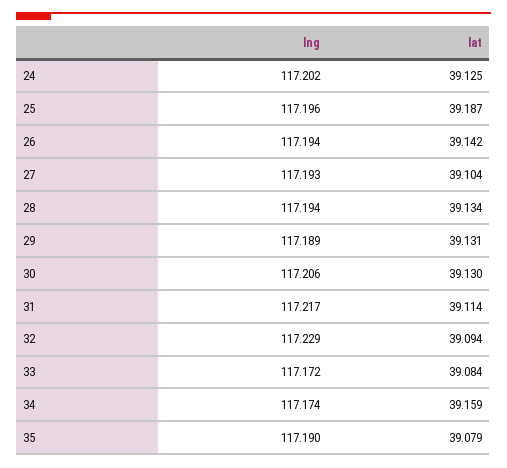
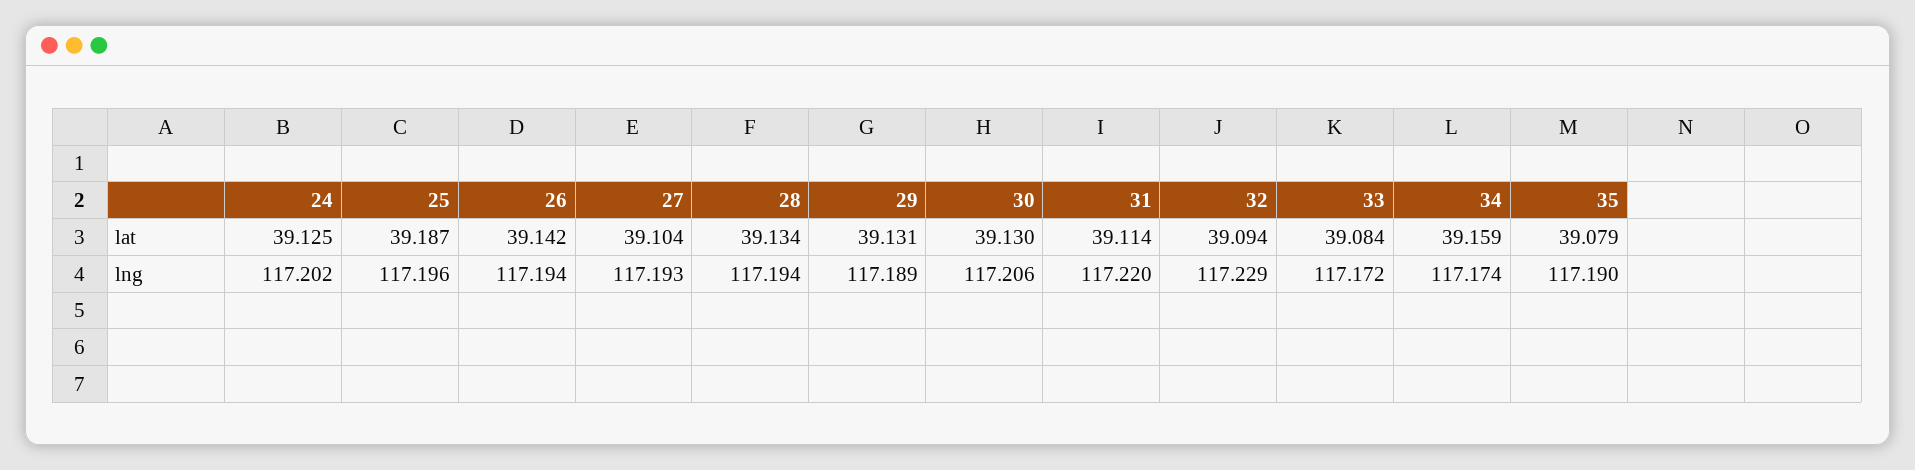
  {
    "lng": {
      "24": 117.202,
      "25": 117.196,
      "26": 117.194,
      "27": 117.193,
      "28": 117.194,
      "29": 117.189,
      "30": 117.206,
-     "31": 117.217,
+     "31": 117.22,
      "32": 117.229,
      "33": 117.172,
      "34": 117.174,
      "35": 117.19
    },
    "lat": {
      "24": 39.125,
      "25": 39.187,
      "26": 39.142,
      "27": 39.104,
      "28": 39.134,
      "29": 39.131,
      "30": 39.13,
      "31": 39.114,
      "32": 39.094,
      "33": 39.084,
      "34": 39.159,
      "35": 39.079
    }
  }

